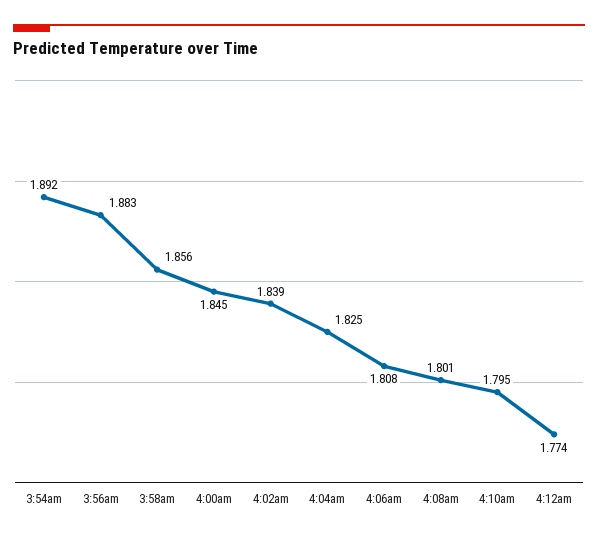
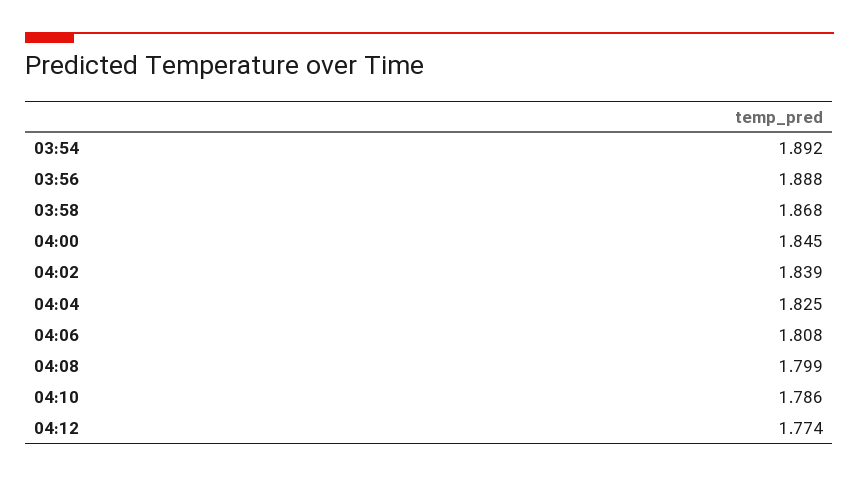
  {
    "3:54am": 1.892,
-   "3:56am": 1.883,
+   "3:56am": 1.888,
-   "3:58am": 1.856,
+   "3:58am": 1.868,
    "4:00am": 1.845,
    "4:02am": 1.839,
    "4:04am": 1.825,
    "4:06am": 1.808,
-   "4:08am": 1.801,
+   "4:08am": 1.799,
-   "4:10am": 1.795,
+   "4:10am": 1.786,
    "4:12am": 1.774
  }

